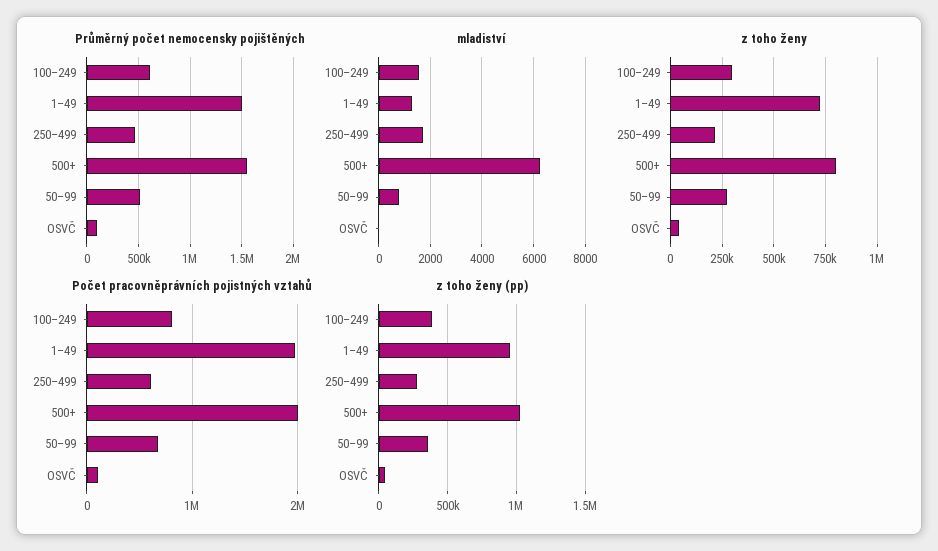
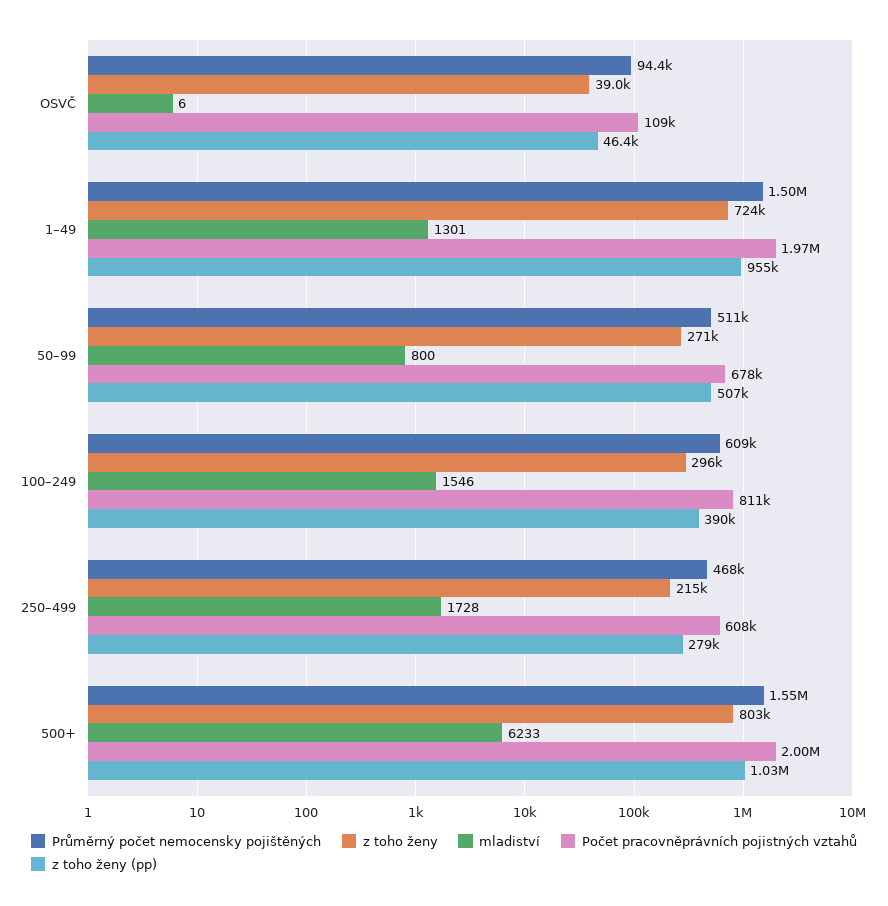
  {
    "Průměrný počet nemocensky pojištěných": {
      "100–249": 609000,
      "1–49": 1500000,
      "250–499": 468000,
      "500+": 1550000,
      "50–99": 511000,
      "OSVČ": 94400
    },
    "mladiství": {
      "100–249": 1546,
      "1–49": 1301,
      "250–499": 1728,
      "500+": 6233,
      "50–99": 800,
      "OSVČ": 6
    },
    "z toho ženy": {
      "100–249": 296000,
      "1–49": 724000,
      "250–499": 215000,
      "500+": 803000,
      "50–99": 271000,
      "OSVČ": 39000
    },
    "Počet pracovněprávních pojistných vztahů": {
      "100–249": 811000,
      "1–49": 1970000,
      "250–499": 608000,
      "500+": 2000000,
      "50–99": 678000,
      "OSVČ": 109000
    },
    "z toho ženy (pp)": {
      "100–249": 390000,
      "1–49": 955000,
      "250–499": 279000,
      "500+": 1030000,
-     "50–99": 350000,
+     "50–99": 507000,
      "OSVČ": 46400
    }
  }

